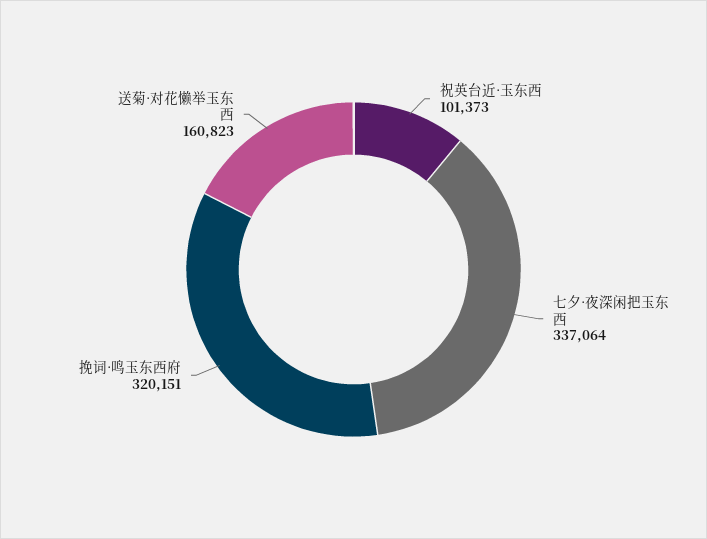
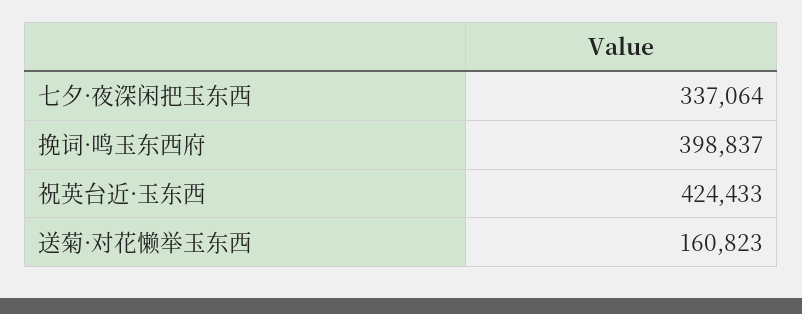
  {
-   "祝英台近·玉东西": 101373,
+   "祝英台近·玉东西": 424433,
    "七夕·夜深闲把玉东西": 337064,
-   "挽词·鸣玉东西府": 320151,
+   "挽词·鸣玉东西府": 398837,
    "送菊·对花懒举玉东西": 160823
  }

